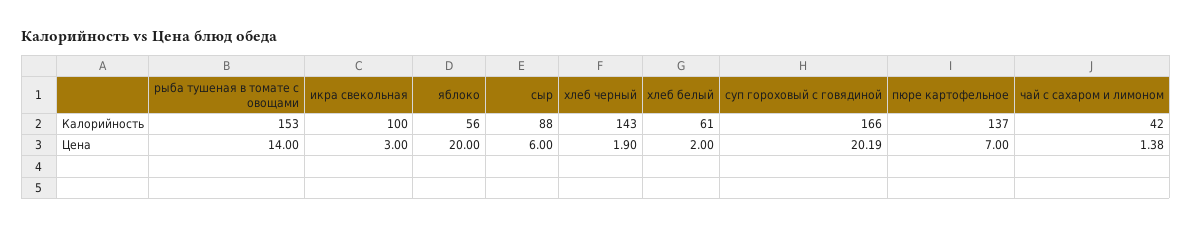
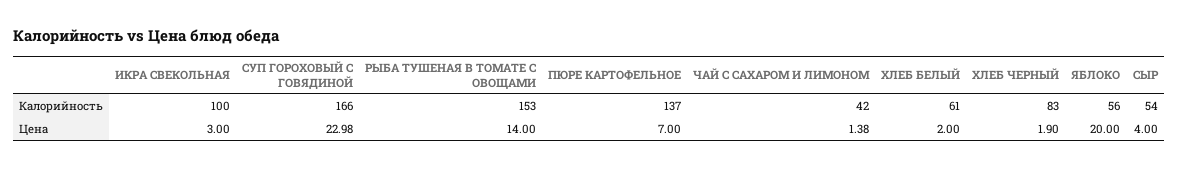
  {
    "рыба тушеная в томате с овощами": {
      "Калорийность": 153,
      "Цена": 14
    },
    "икра свекольная": {
      "Калорийность": 100,
      "Цена": 3
    },
    "яблоко": {
      "Калорийность": 56,
      "Цена": 20
    },
    "сыр": {
-     "Калорийность": 88,
+     "Калорийность": 54,
-     "Цена": 6
+     "Цена": 4
    },
    "хлеб черный": {
-     "Калорийность": 143,
+     "Калорийность": 83,
      "Цена": 1.9
    },
    "хлеб белый": {
      "Калорийность": 61,
      "Цена": 2
    },
    "суп гороховый с говядиной": {
      "Калорийность": 166,
-     "Цена": 20.19
+     "Цена": 22.98
    },
    "пюре картофельное": {
      "Калорийность": 137,
      "Цена": 7
    },
    "чай с сахаром и лимоном": {
      "Калорийность": 42,
      "Цена": 1.38
    }
  }

